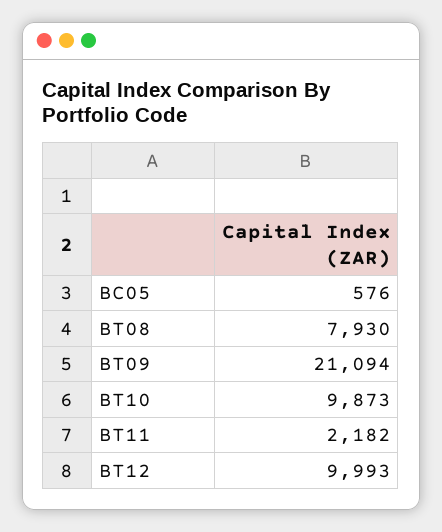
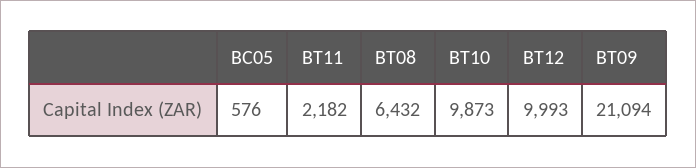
  {
    "BC05": 576,
-   "BT08": 7930,
+   "BT08": 6432,
    "BT09": 21094,
    "BT10": 9873,
    "BT11": 2182,
    "BT12": 9993
  }

